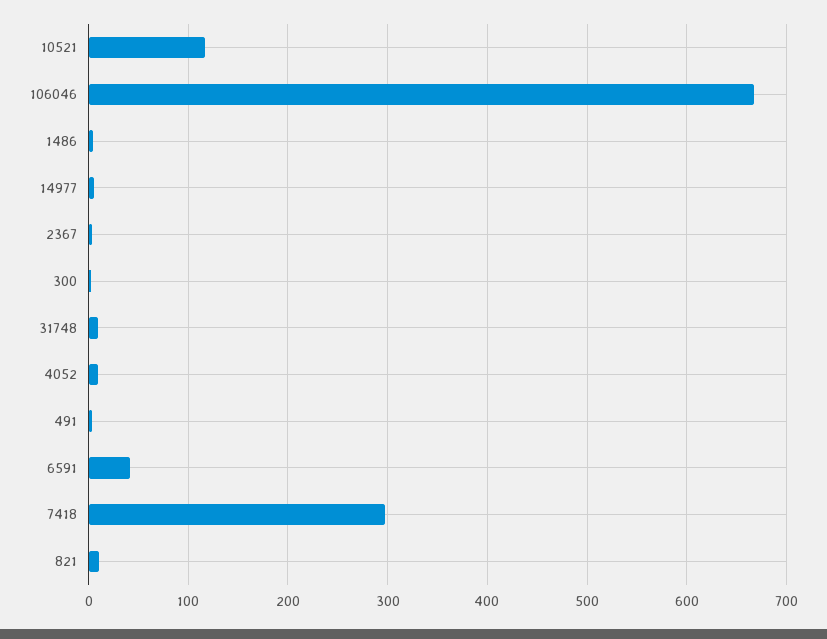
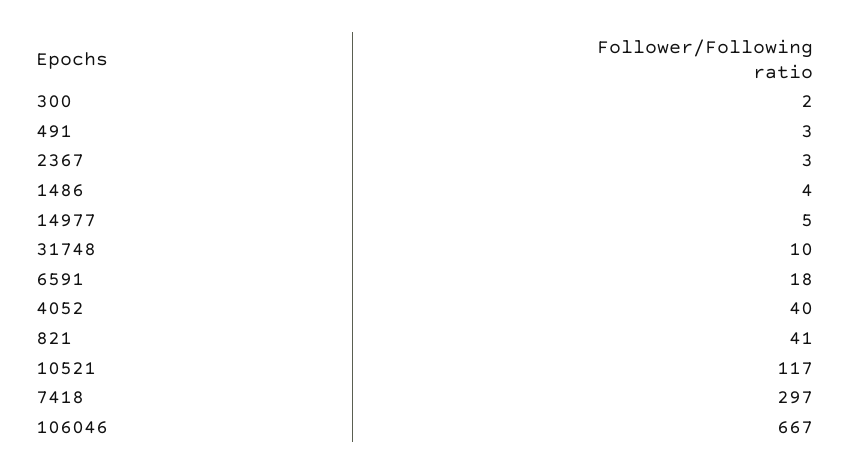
  {
    "10521": 117,
    "106046": 667,
    "1486": 4,
    "14977": 5,
    "2367": 3,
    "300": 2,
    "31748": 10,
-   "4052": 10,
+   "4052": 40,
    "491": 3,
-   "6591": 40,
+   "6591": 18,
    "7418": 297,
-   "821": 10
+   "821": 41
  }

